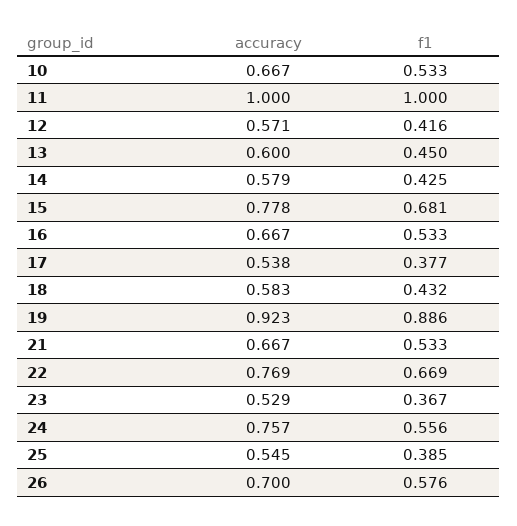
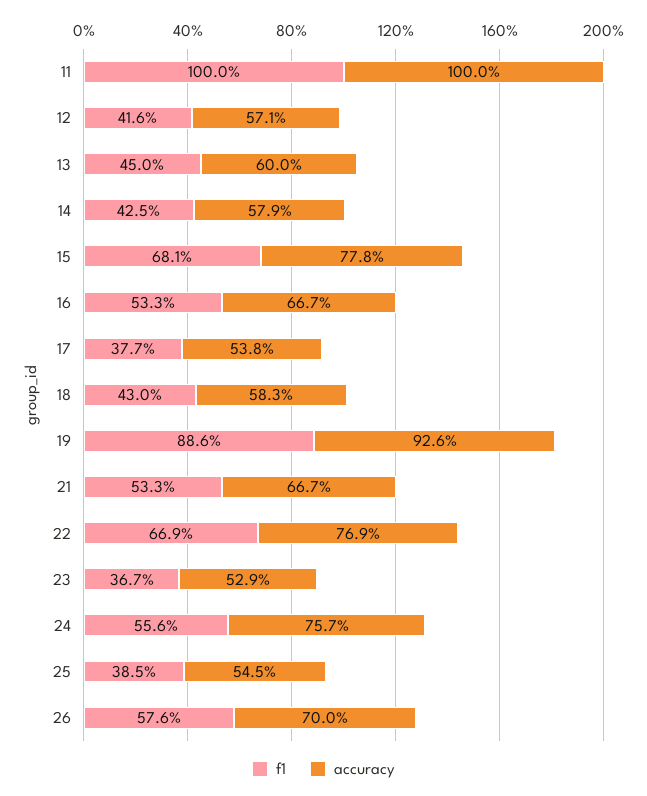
  {
    "accuracy": {
-     "10": 0.667,
      "11": 1,
      "12": 0.571,
      "13": 0.6,
      "14": 0.579,
      "15": 0.778,
      "16": 0.667,
      "17": 0.538,
      "18": 0.583,
-     "19": 0.923,
+     "19": 0.926,
      "21": 0.667,
      "22": 0.769,
      "23": 0.529,
      "24": 0.757,
      "25": 0.545,
      "26": 0.7
    },
    "f1": {
-     "10": 0.533,
      "11": 1,
      "12": 0.416,
      "13": 0.45,
      "14": 0.425,
      "15": 0.681,
      "16": 0.533,
      "17": 0.377,
-     "18": 0.432,
+     "18": 0.43,
      "19": 0.886,
      "21": 0.533,
      "22": 0.669,
      "23": 0.367,
      "24": 0.556,
      "25": 0.385,
      "26": 0.576
    }
  }

